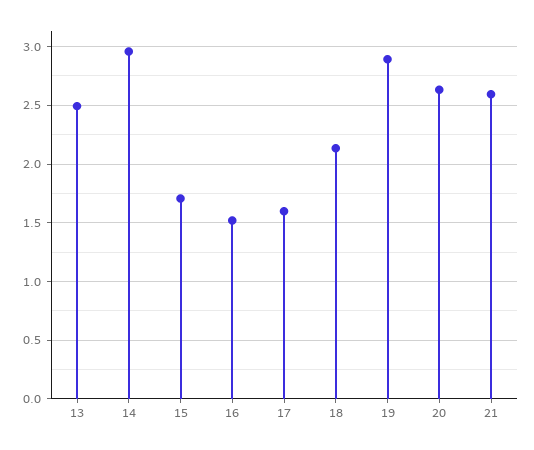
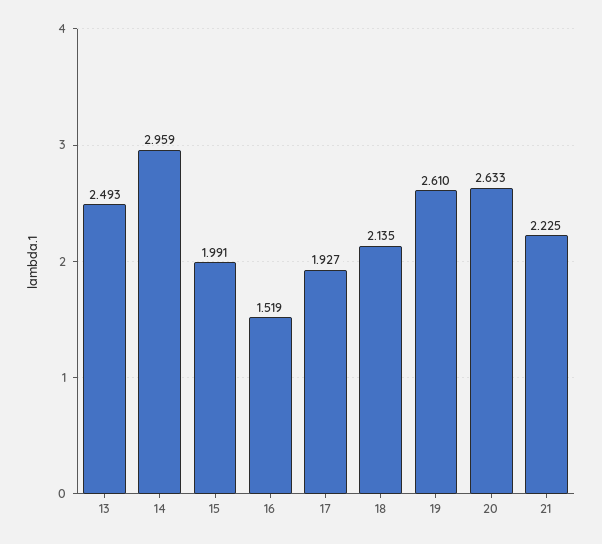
  {
    "13": 2.493,
    "14": 2.959,
-   "15": 1.7,
+   "15": 1.991,
    "16": 1.519,
-   "17": 1.6,
+   "17": 1.927,
    "18": 2.135,
-   "19": 2.9,
+   "19": 2.61,
    "20": 2.633,
-   "21": 2.6
+   "21": 2.225
  }

